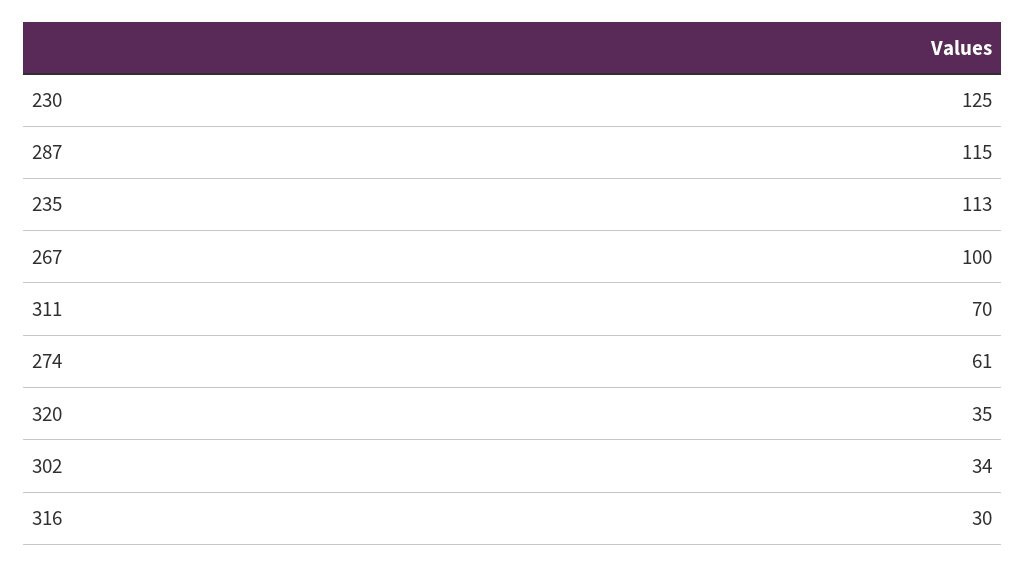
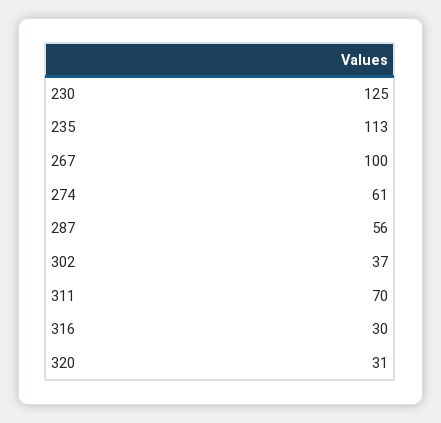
  {
    "230": 125,
-   "287": 115,
+   "287": 56,
    "235": 113,
    "267": 100,
    "311": 70,
    "274": 61,
-   "320": 35,
+   "320": 31,
-   "302": 34,
+   "302": 37,
    "316": 30
  }

